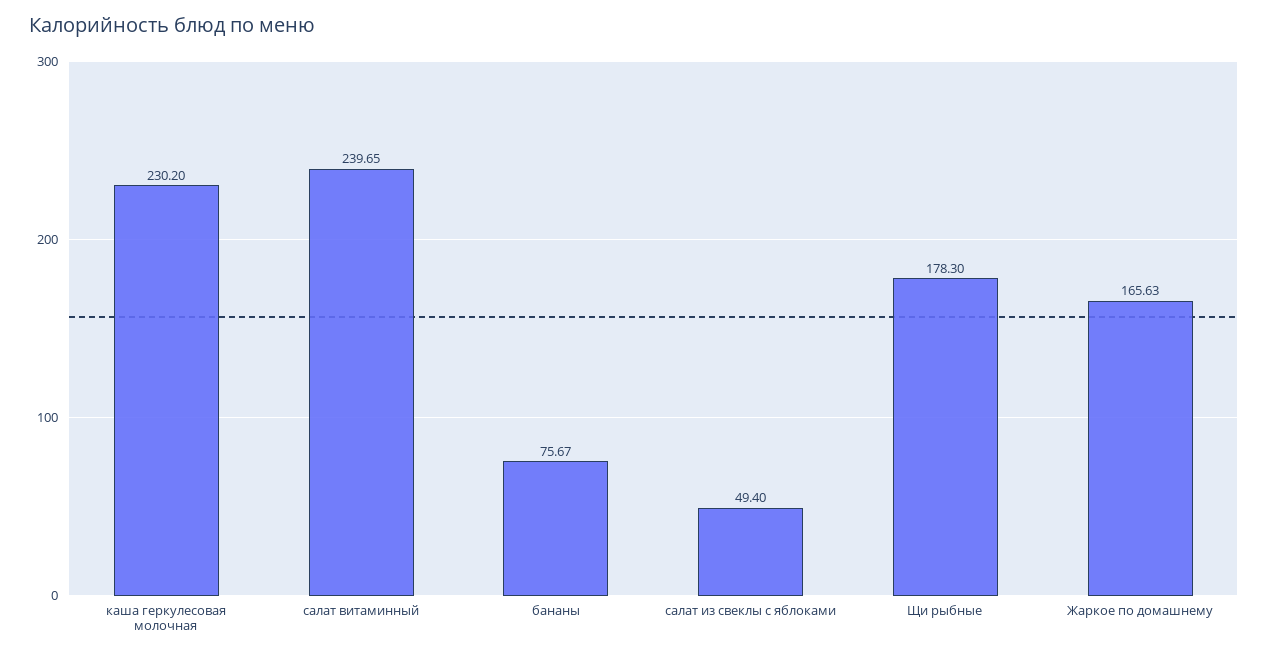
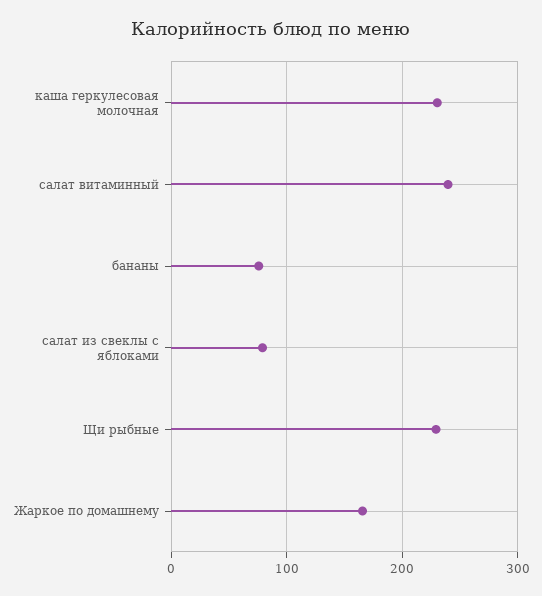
  {
    "каша геркулесовая молочная": 230.2,
    "салат витаминный": 239.65,
    "бананы": 75.67,
-   "салат из свеклы с яблоками": 49.4,
+   "салат из свеклы с яблоками": 80,
-   "Щи рыбные": 178.3,
+   "Щи рыбные": 230,
    "Жаркое по домашнему": 165.63
  }

